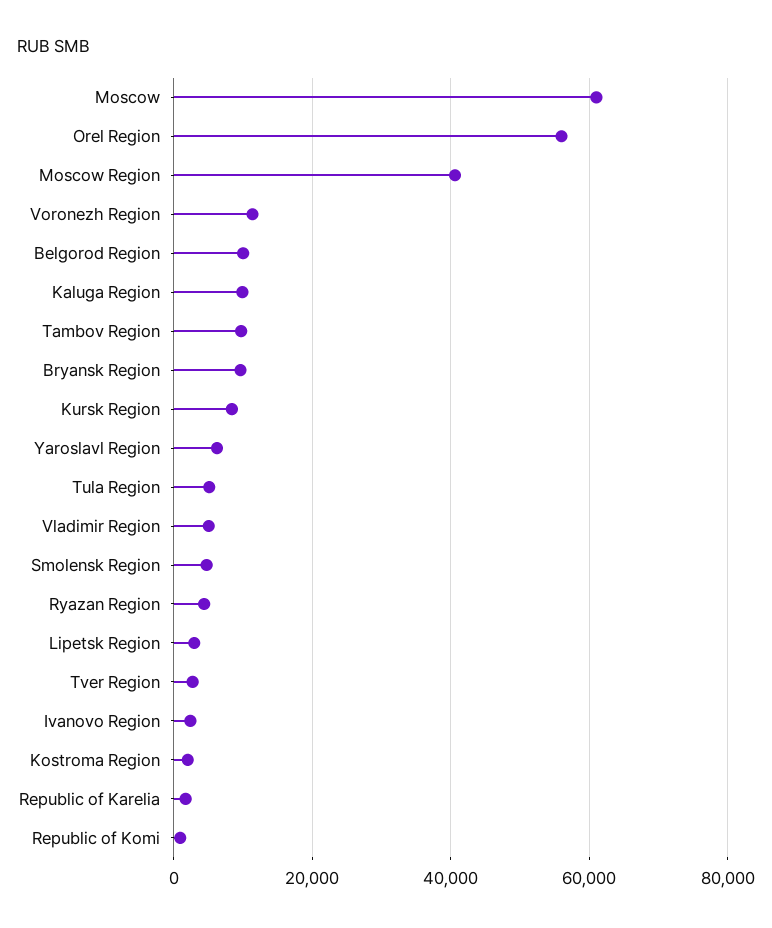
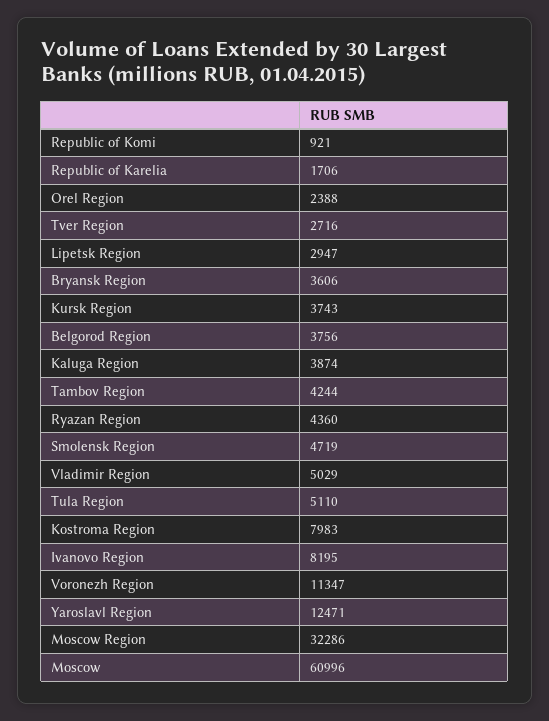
  {
    "Moscow": 60996,
-   "Orel Region": 56000,
+   "Orel Region": 2388,
-   "Moscow Region": 40000,
+   "Moscow Region": 32286,
    "Voronezh Region": 11347,
-   "Belgorod Region": 10000,
+   "Belgorod Region": 3756,
-   "Kaluga Region": 10000,
+   "Kaluga Region": 3874,
-   "Tambov Region": 10000,
+   "Tambov Region": 4244,
-   "Bryansk Region": 10000,
+   "Bryansk Region": 3606,
-   "Kursk Region": 8000,
+   "Kursk Region": 3743,
-   "Yaroslavl Region": 6000,
+   "Yaroslavl Region": 12471,
    "Tula Region": 5110,
    "Vladimir Region": 5029,
    "Smolensk Region": 4719,
    "Ryazan Region": 4360,
    "Lipetsk Region": 2947,
    "Tver Region": 2716,
-   "Ivanovo Region": 2000,
+   "Ivanovo Region": 8195,
-   "Kostroma Region": 2000,
+   "Kostroma Region": 7983,
    "Republic of Karelia": 1706,
    "Republic of Komi": 921
  }

